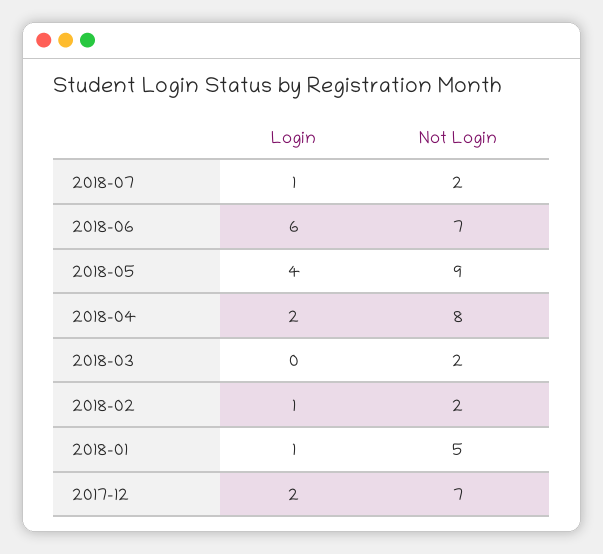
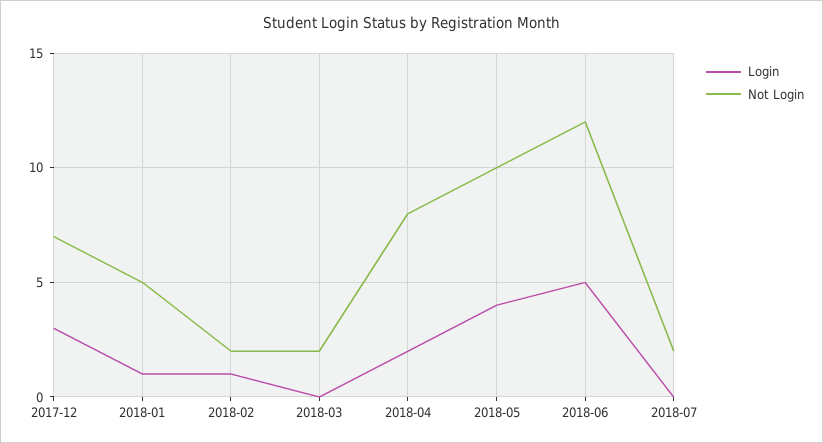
  {
    "Login": {
-     "2018-07": 1,
+     "2018-07": 0,
-     "2018-06": 6,
+     "2018-06": 5,
      "2018-05": 4,
      "2018-04": 2,
      "2018-03": 0,
      "2018-02": 1,
      "2018-01": 1,
-     "2017-12": 2
+     "2017-12": 3
    },
    "Not Login": {
      "2018-07": 2,
-     "2018-06": 7,
+     "2018-06": 12,
-     "2018-05": 9,
+     "2018-05": 10,
      "2018-04": 8,
      "2018-03": 2,
      "2018-02": 2,
      "2018-01": 5,
      "2017-12": 7
    }
  }

